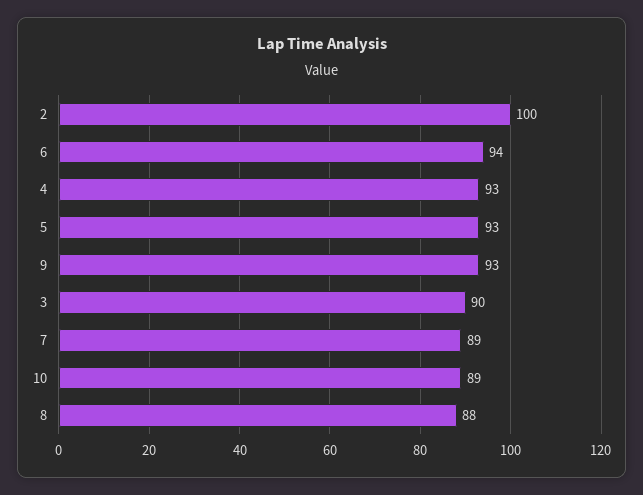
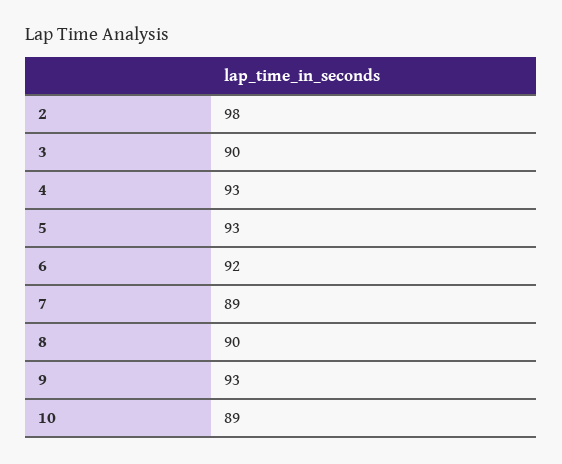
  {
-   "2": 100,
+   "2": 98,
-   "6": 94,
+   "6": 92,
    "4": 93,
    "5": 93,
    "9": 93,
    "3": 90,
    "7": 89,
    "10": 89,
-   "8": 88
+   "8": 90
  }

